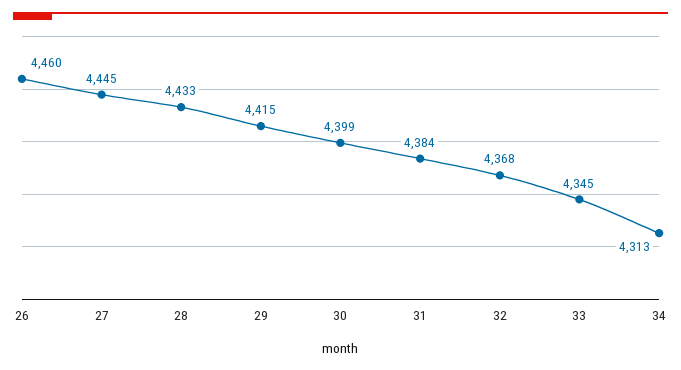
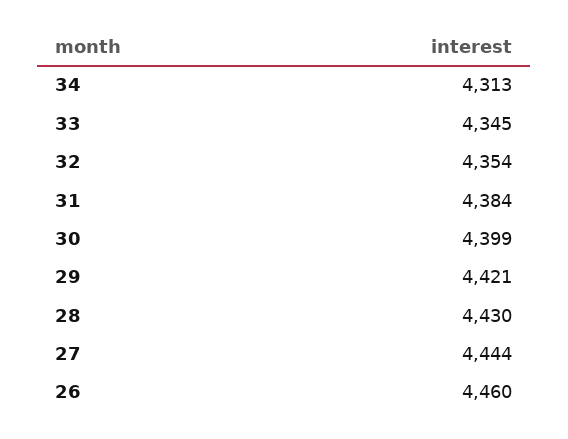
  {
    "26": 4460,
-   "27": 4445,
+   "27": 4444,
-   "28": 4433,
+   "28": 4430,
-   "29": 4415,
+   "29": 4421,
    "30": 4399,
    "31": 4384,
-   "32": 4368,
+   "32": 4354,
    "33": 4345,
    "34": 4313
  }

